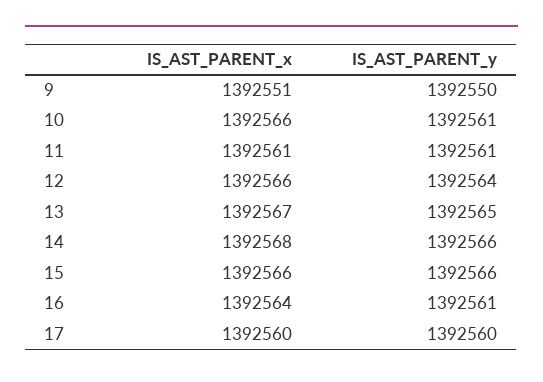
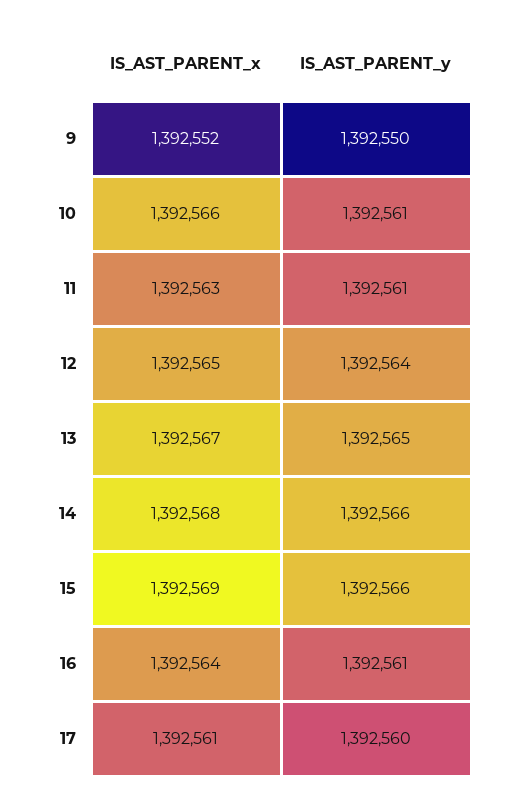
  {
    "IS_AST_PARENT_x": {
-     "9": 1392551,
+     "9": 1392552,
      "10": 1392566,
-     "11": 1392561,
+     "11": 1392563,
-     "12": 1392566,
+     "12": 1392565,
      "13": 1392567,
      "14": 1392568,
-     "15": 1392566,
+     "15": 1392569,
      "16": 1392564,
-     "17": 1392560
+     "17": 1392561
    },
    "IS_AST_PARENT_y": {
      "9": 1392550,
      "10": 1392561,
      "11": 1392561,
      "12": 1392564,
      "13": 1392565,
      "14": 1392566,
      "15": 1392566,
      "16": 1392561,
      "17": 1392560
    }
  }

